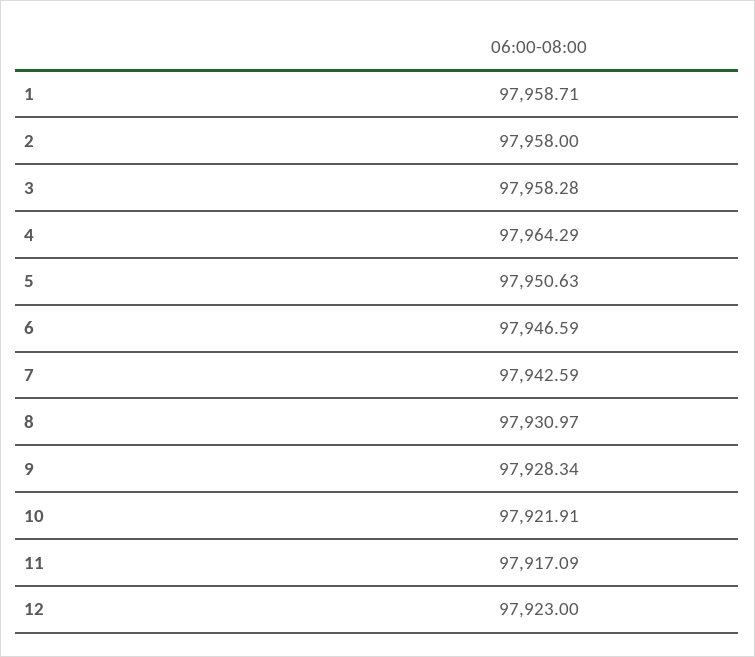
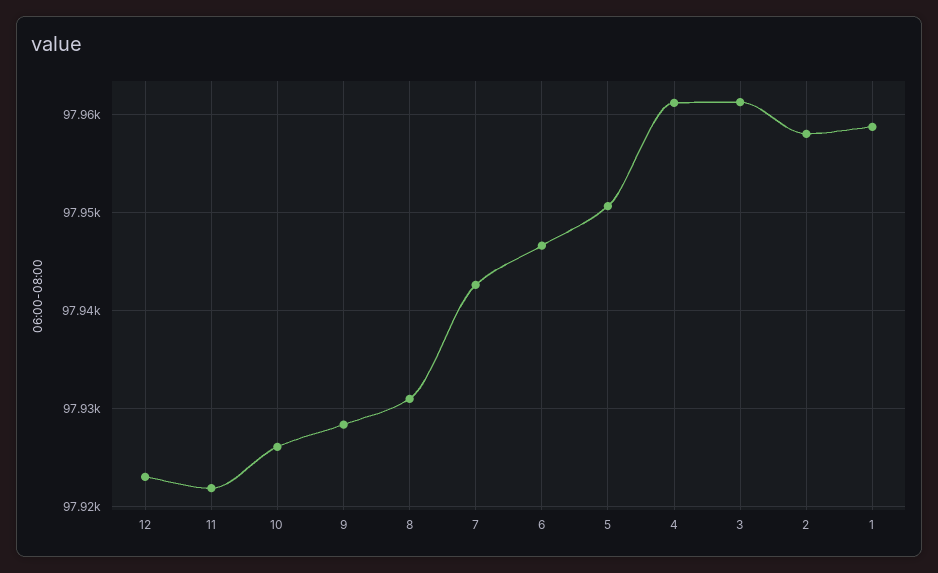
  {
    "1": 97958.71,
    "2": 97958,
-   "3": 97958.28,
+   "3": 97961,
-   "4": 97964.29,
+   "4": 97961,
    "5": 97950.63,
    "6": 97946.59,
    "7": 97942.59,
    "8": 97930.97,
    "9": 97928.34,
-   "10": 97921.91,
+   "10": 97926,
-   "11": 97917.09,
+   "11": 97922,
    "12": 97923
  }

